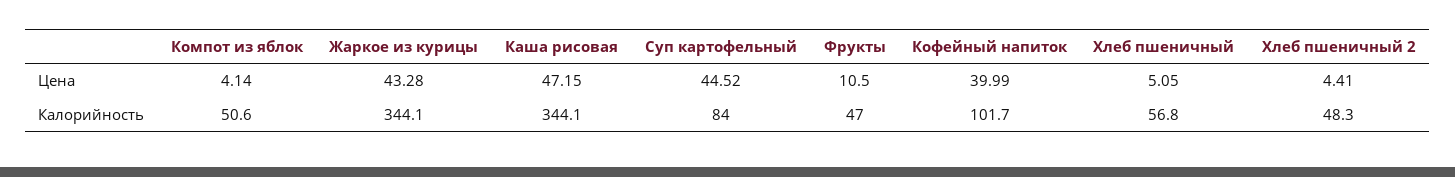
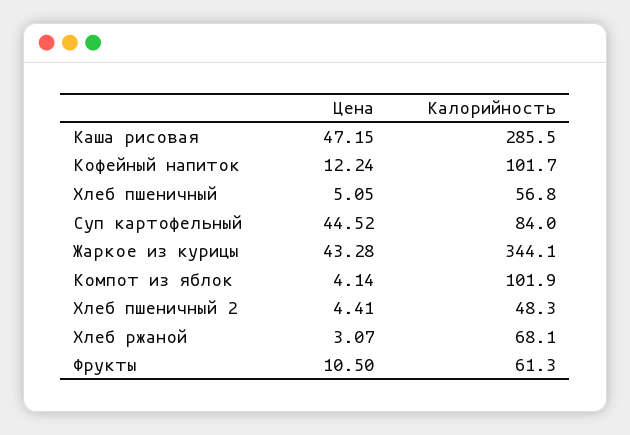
  {
    "Компот из яблок": {
      "Цена": 4.14,
-     "Калорийность": 50.6
+     "Калорийность": 101.9
    },
    "Жаркое из курицы": {
      "Цена": 43.28,
      "Калорийность": 344.1
    },
    "Каша рисовая": {
      "Цена": 47.15,
-     "Калорийность": 344.1
+     "Калорийность": 285.5
    },
    "Суп картофельный": {
      "Цена": 44.52,
      "Калорийность": 84
    },
    "Фрукты": {
      "Цена": 10.5,
-     "Калорийность": 47
+     "Калорийность": 61.3
    },
    "Кофейный напиток": {
-     "Цена": 39.99,
+     "Цена": 12.24,
      "Калорийность": 101.7
    },
    "Хлеб пшеничный": {
      "Цена": 5.05,
      "Калорийность": 56.8
    },
    "Хлеб пшеничный 2": {
      "Цена": 4.41,
      "Калорийность": 48.3
-   }
+   },
+   "Хлеб ржаной": {
+     "Цена": 3.07,
+     "Калорийность": 68.1
+   }
  }

